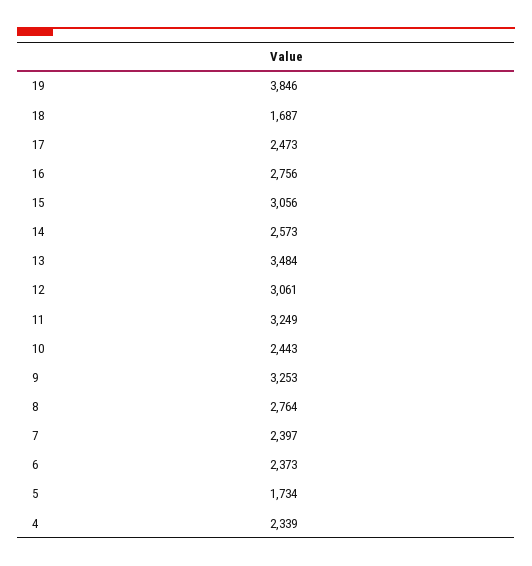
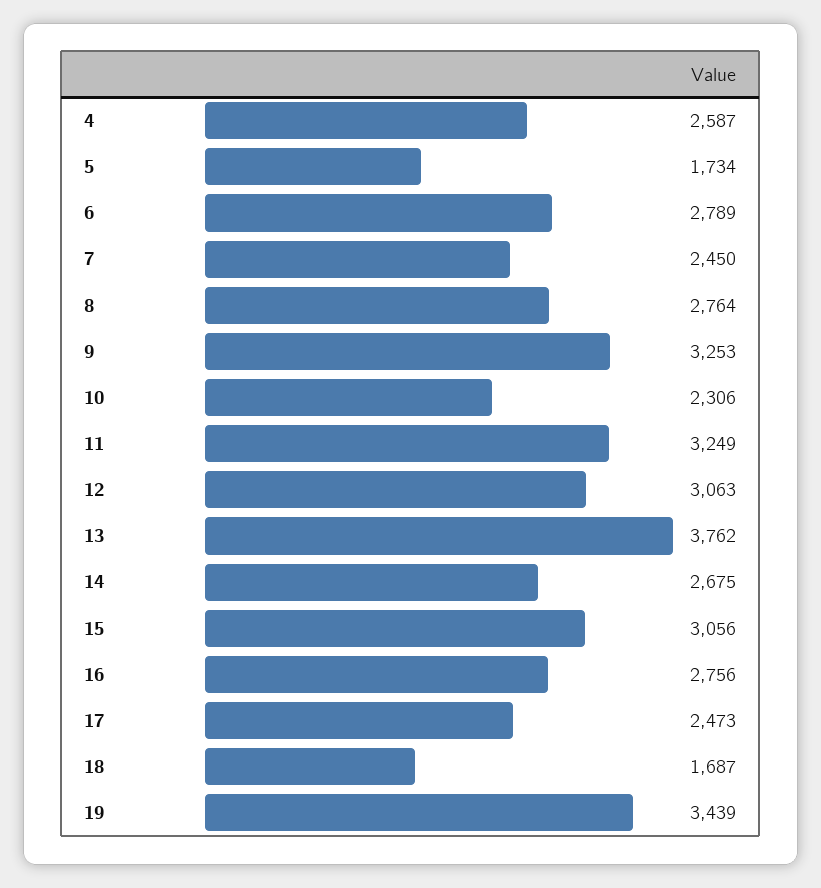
  {
-   "19": 3846,
+   "19": 3439,
    "18": 1687,
    "17": 2473,
    "16": 2756,
    "15": 3056,
-   "14": 2573,
+   "14": 2675,
-   "13": 3484,
+   "13": 3762,
-   "12": 3061,
+   "12": 3063,
    "11": 3249,
-   "10": 2443,
+   "10": 2306,
    "9": 3253,
    "8": 2764,
-   "7": 2397,
+   "7": 2450,
-   "6": 2373,
+   "6": 2789,
    "5": 1734,
-   "4": 2339
+   "4": 2587
  }

